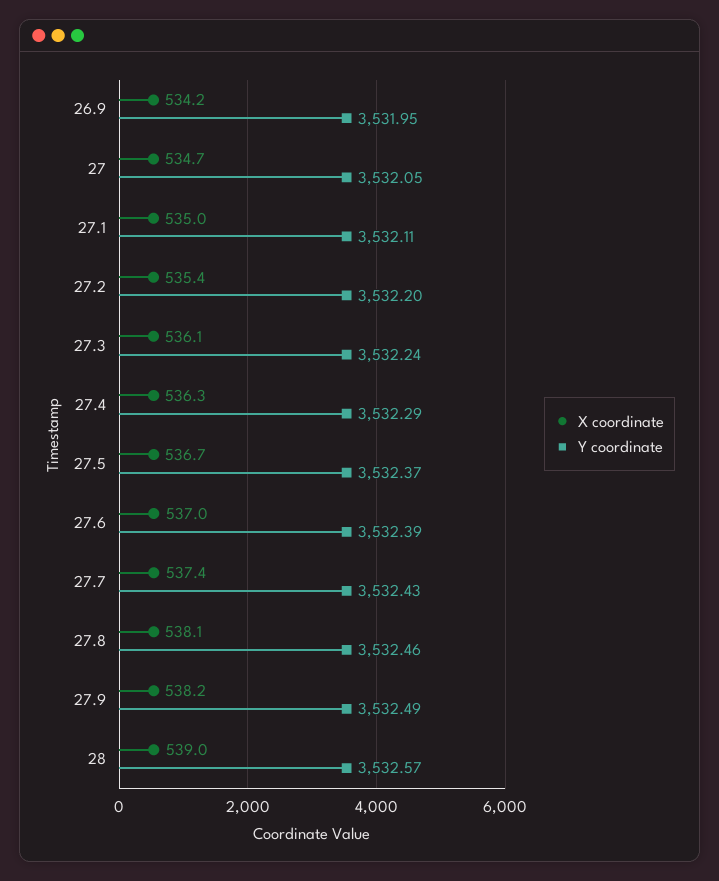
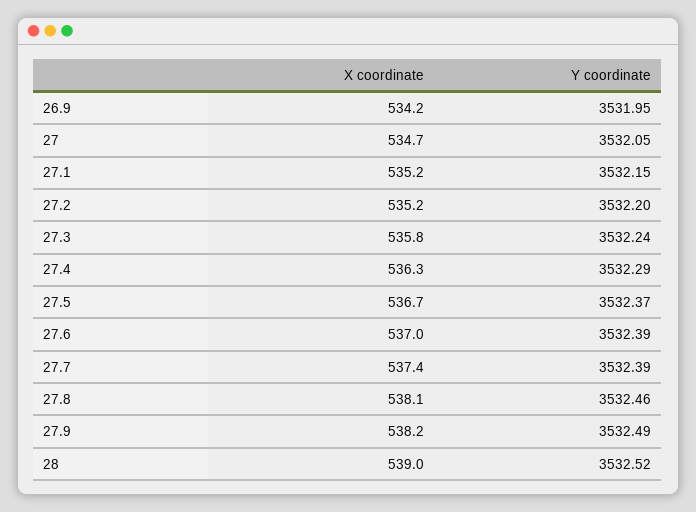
  {
    "X coordinate": {
      "26.9": 534.2,
      "27": 534.7,
-     "27.1": 535,
+     "27.1": 535.2,
-     "27.2": 535.4,
+     "27.2": 535.2,
-     "27.3": 536.1,
+     "27.3": 535.8,
      "27.4": 536.3,
      "27.5": 536.7,
      "27.6": 537,
      "27.7": 537.4,
      "27.8": 538.1,
      "27.9": 538.2,
      "28": 539
    },
    "Y coordinate": {
      "26.9": 3531.95,
      "27": 3532.05,
-     "27.1": 3532.11,
+     "27.1": 3532.15,
      "27.2": 3532.2,
      "27.3": 3532.24,
      "27.4": 3532.29,
      "27.5": 3532.37,
      "27.6": 3532.39,
-     "27.7": 3532.43,
+     "27.7": 3532.39,
      "27.8": 3532.46,
      "27.9": 3532.49,
-     "28": 3532.57
+     "28": 3532.52
    }
  }

